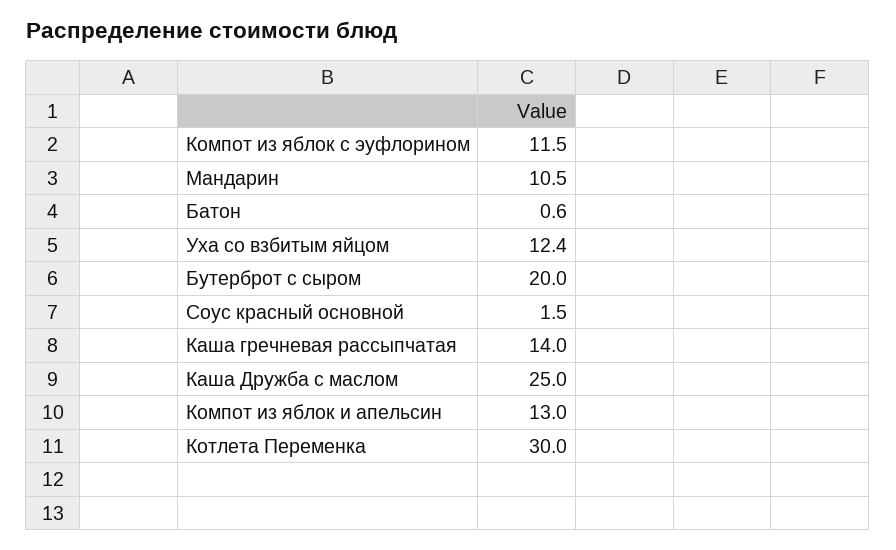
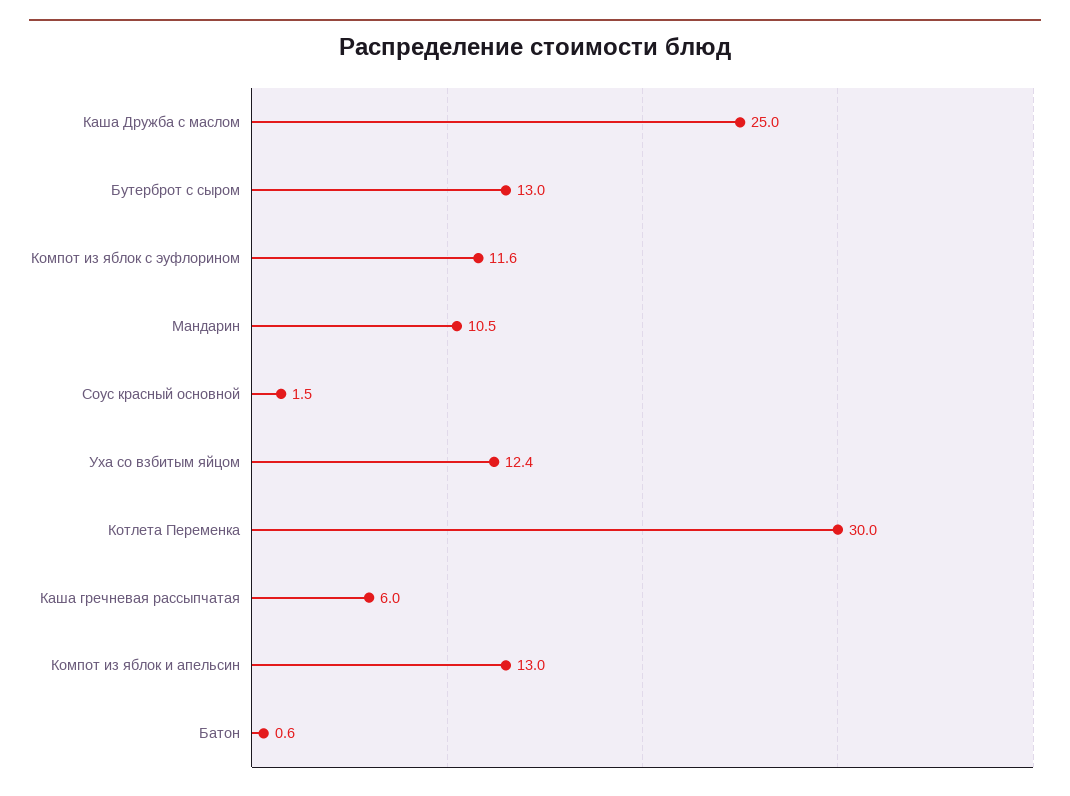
  {
-   "Компот из яблок с эуфлорином": 11.5,
+   "Компот из яблок с эуфлорином": 11.6,
    "Мандарин": 10.5,
    "Батон": 0.6,
    "Уха со взбитым яйцом": 12.4,
-   "Бутерброт с сыром": 20,
+   "Бутерброт с сыром": 13,
    "Соус красный основной": 1.5,
-   "Каша гречневая рассыпчатая": 14,
+   "Каша гречневая рассыпчатая": 6,
    "Каша Дружба с маслом": 25,
    "Компот из яблок и апельсин": 13,
    "Котлета Переменка": 30
  }

